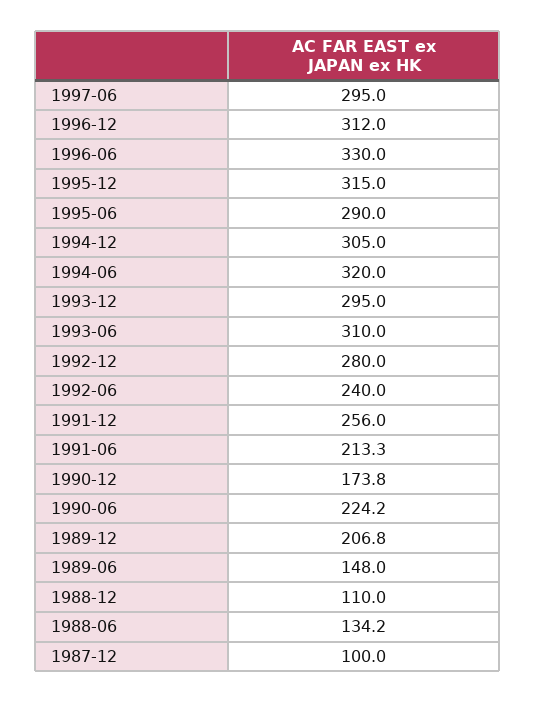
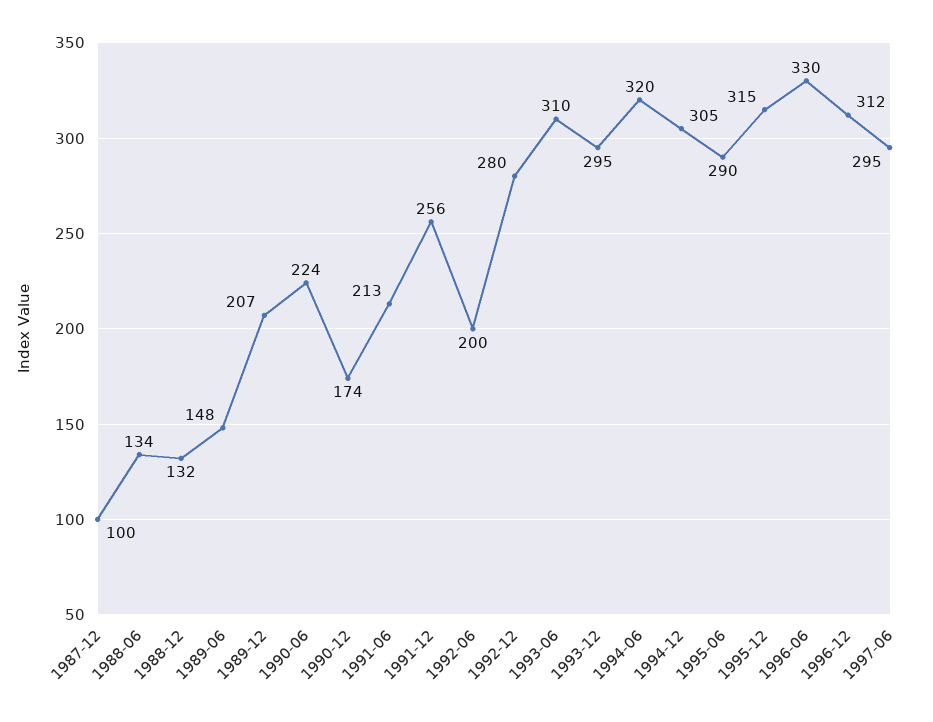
  {
    "1997-06": 295,
    "1996-12": 312,
    "1996-06": 330,
    "1995-12": 315,
    "1995-06": 290,
    "1994-12": 305,
    "1994-06": 320,
    "1993-12": 295,
    "1993-06": 310,
    "1992-12": 280,
-   "1992-06": 240,
+   "1992-06": 200,
    "1991-12": 256,
    "1991-06": 213.3,
    "1990-12": 173.8,
    "1990-06": 224.2,
    "1989-12": 206.8,
    "1989-06": 148,
-   "1988-12": 110,
+   "1988-12": 132,
    "1988-06": 134.2,
    "1987-12": 100
  }

